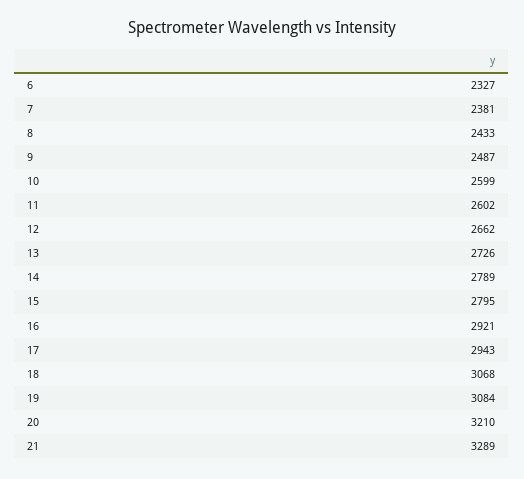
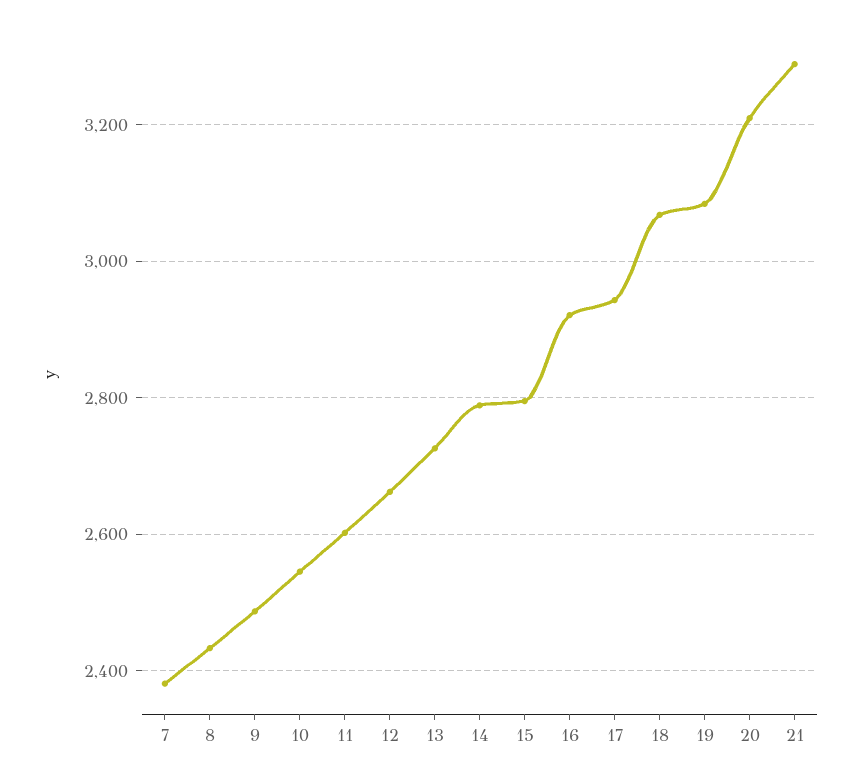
  {
-   "6": 2327,
    "7": 2381,
    "8": 2433,
    "9": 2487,
-   "10": 2599,
+   "10": 2540,
    "11": 2602,
    "12": 2662,
    "13": 2726,
    "14": 2789,
    "15": 2795,
    "16": 2921,
    "17": 2943,
    "18": 3068,
    "19": 3084,
    "20": 3210,
    "21": 3289
  }

